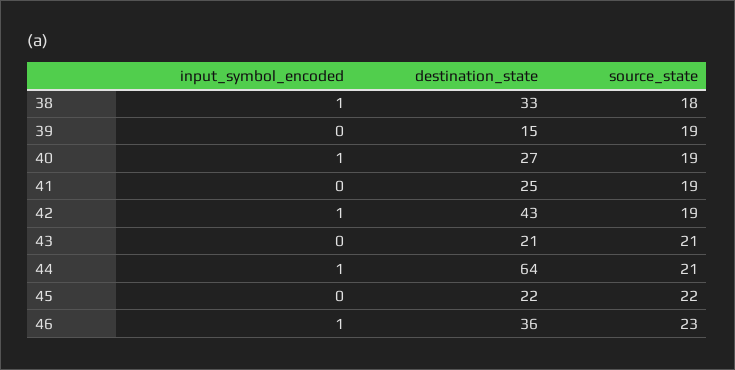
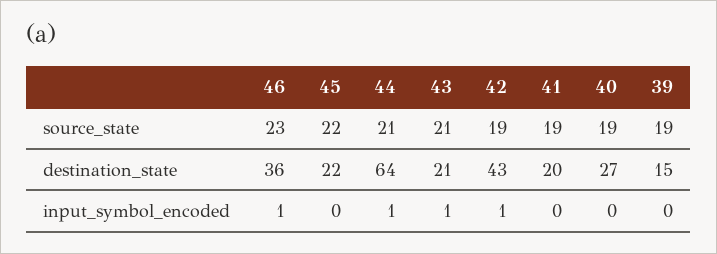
  {
    "input_symbol_encoded": {
-     "38": 1,
      "39": 0,
-     "40": 1,
+     "40": 0,
      "41": 0,
      "42": 1,
-     "43": 0,
+     "43": 1,
      "44": 1,
      "45": 0,
      "46": 1
    },
    "destination_state": {
-     "38": 33,
      "39": 15,
      "40": 27,
-     "41": 25,
+     "41": 20,
      "42": 43,
      "43": 21,
      "44": 64,
      "45": 22,
      "46": 36
    },
    "source_state": {
-     "38": 18,
      "39": 19,
      "40": 19,
      "41": 19,
      "42": 19,
      "43": 21,
      "44": 21,
      "45": 22,
      "46": 23
    }
  }

